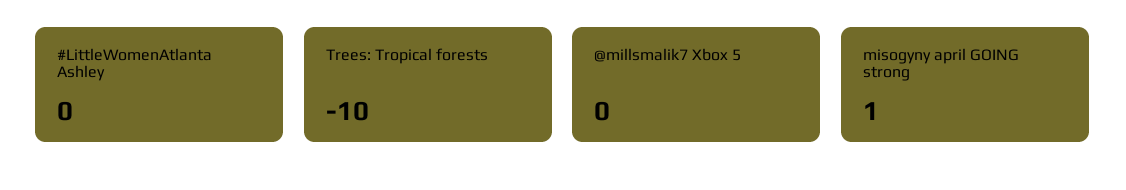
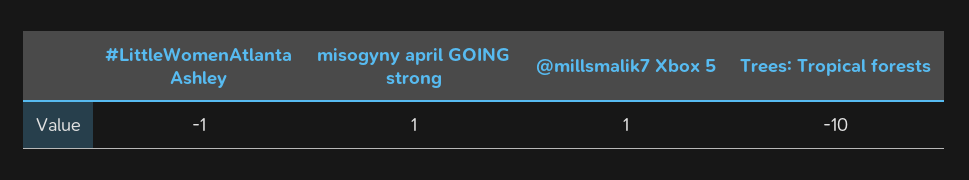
  {
-   "#LittleWomenAtlanta Ashley": 0,
+   "#LittleWomenAtlanta Ashley": -1,
    "Trees: Tropical forests": -10,
-   "@millsmalik7 Xbox 5": 0,
+   "@millsmalik7 Xbox 5": 1,
    "misogyny april GOING strong": 1
  }

